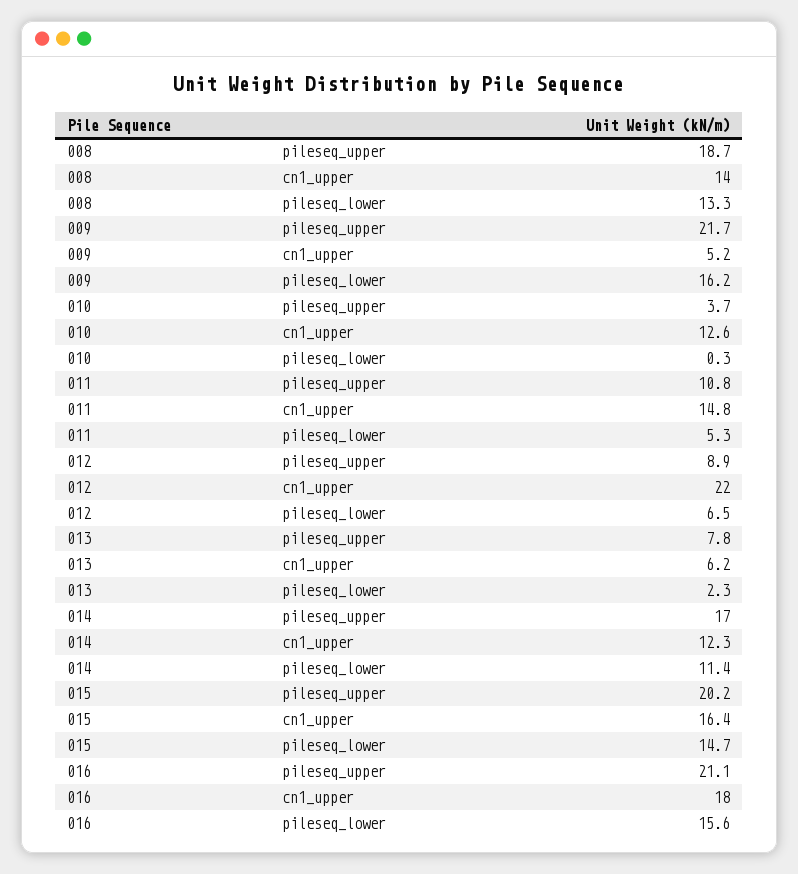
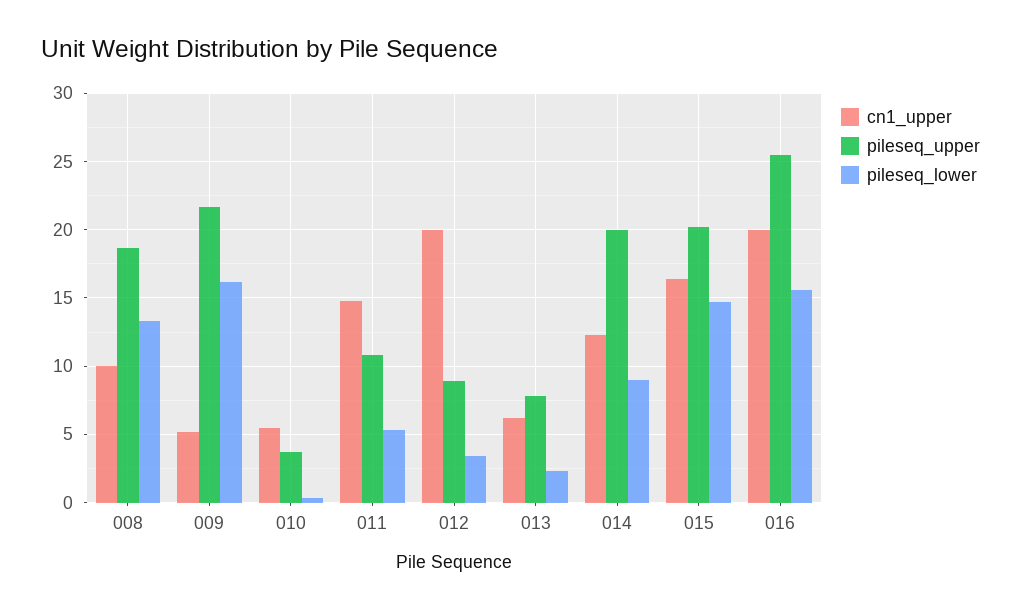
  {
    "pileseq_upper": {
      "008": 18.7,
      "009": 21.7,
      "010": 3.7,
      "011": 10.8,
      "012": 8.9,
      "013": 7.8,
-     "014": 17,
+     "014": 20,
      "015": 20.2,
-     "016": 21.1
+     "016": 25.5
    },
    "cn1_upper": {
-     "008": 14,
+     "008": 10,
      "009": 5.2,
-     "010": 12.6,
+     "010": 5.5,
      "011": 14.8,
-     "012": 22,
+     "012": 20,
      "013": 6.2,
      "014": 12.3,
      "015": 16.4,
-     "016": 18
+     "016": 20
    },
    "pileseq_lower": {
      "008": 13.3,
      "009": 16.2,
      "010": 0.3,
      "011": 5.3,
-     "012": 6.5,
+     "012": 3.5,
      "013": 2.3,
-     "014": 11.4,
+     "014": 9,
      "015": 14.7,
      "016": 15.6
    }
  }

